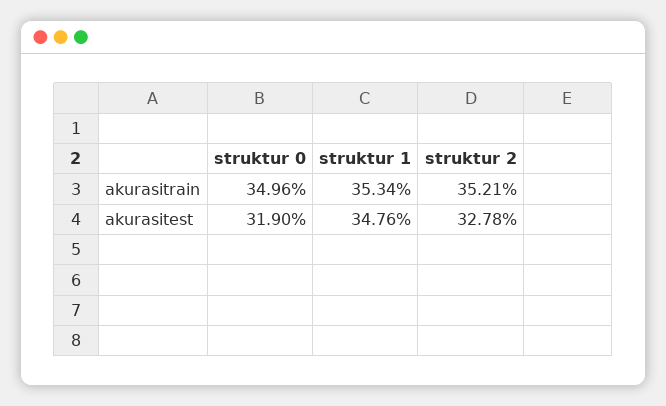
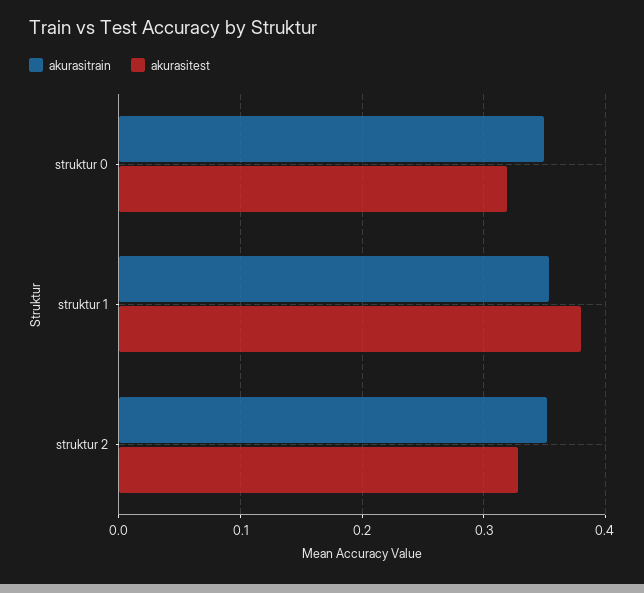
  {
    "akurasitrain": {
      "struktur 0": 0.3496,
      "struktur 1": 0.3534,
      "struktur 2": 0.3521
    },
    "akurasitest": {
      "struktur 0": 0.319,
-     "struktur 1": 0.3476,
+     "struktur 1": 0.38,
      "struktur 2": 0.3278
    }
  }

